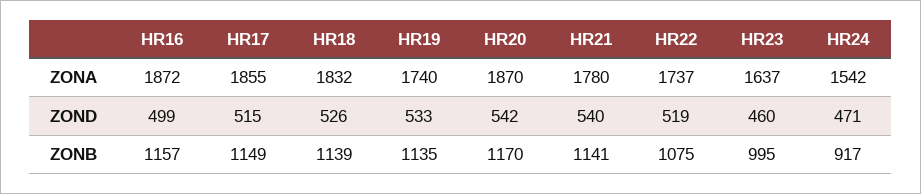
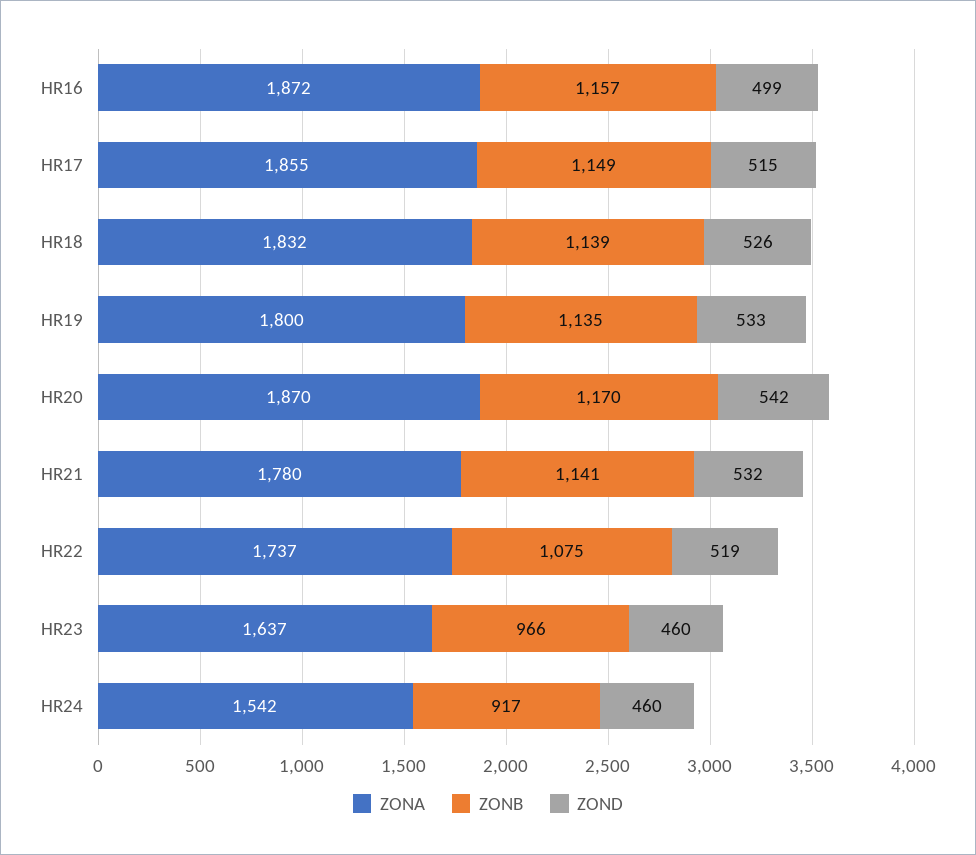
  {
    "ZONA": {
      "HR16": 1872,
      "HR17": 1855,
      "HR18": 1832,
-     "HR19": 1740,
+     "HR19": 1800,
      "HR20": 1870,
      "HR21": 1780,
      "HR22": 1737,
      "HR23": 1637,
      "HR24": 1542
    },
    "ZOND": {
      "HR16": 499,
      "HR17": 515,
      "HR18": 526,
      "HR19": 533,
      "HR20": 542,
-     "HR21": 540,
+     "HR21": 532,
      "HR22": 519,
      "HR23": 460,
-     "HR24": 471
+     "HR24": 460
    },
    "ZONB": {
      "HR16": 1157,
      "HR17": 1149,
      "HR18": 1139,
      "HR19": 1135,
      "HR20": 1170,
      "HR21": 1141,
      "HR22": 1075,
-     "HR23": 995,
+     "HR23": 966,
      "HR24": 917
    }
  }

